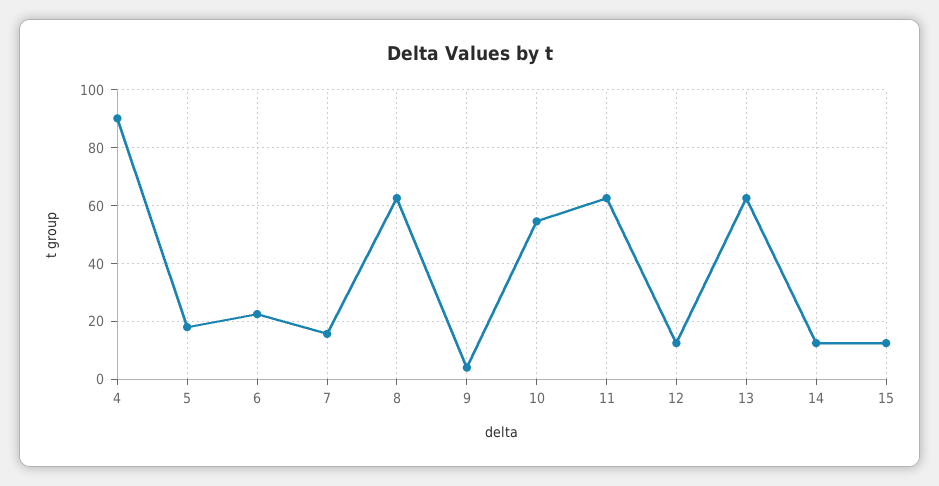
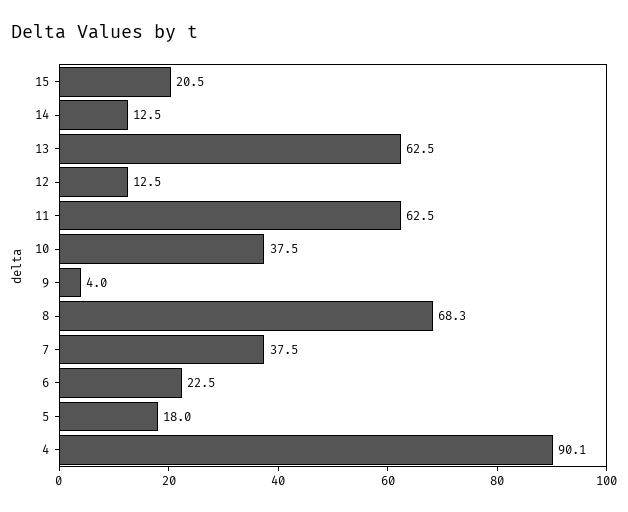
  {
    "4": 90.1,
    "5": 18,
    "6": 22.5,
-   "7": 15,
+   "7": 37.5,
-   "8": 62.5,
+   "8": 68.3,
    "9": 4,
-   "10": 55,
+   "10": 37.5,
    "11": 62.5,
    "12": 12.5,
    "13": 62.5,
    "14": 12.5,
-   "15": 12.5
+   "15": 20.5
  }

